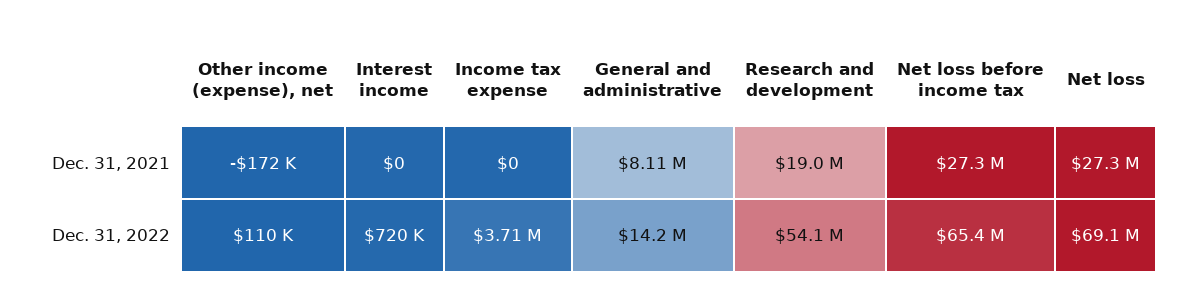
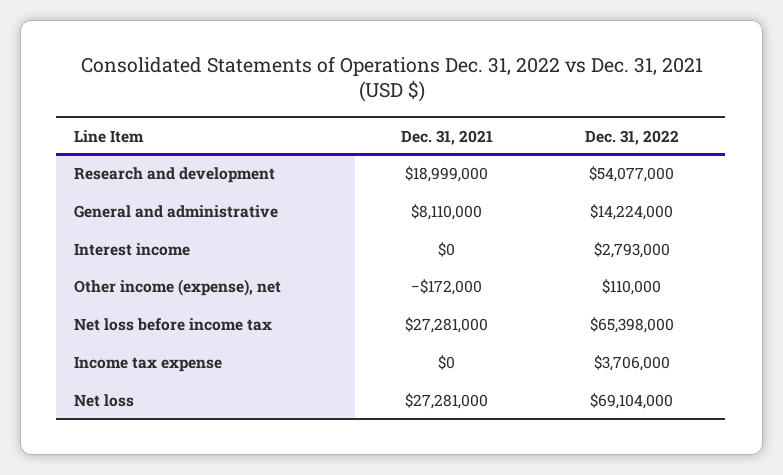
  {
    "Other income (expense), net": {
      "Dec. 31, 2021": -172000,
      "Dec. 31, 2022": 110000
    },
    "Interest income": {
      "Dec. 31, 2021": 0,
-     "Dec. 31, 2022": 720000
+     "Dec. 31, 2022": 2793000
    },
    "Income tax expense": {
      "Dec. 31, 2021": 0,
      "Dec. 31, 2022": 3706000
    },
    "General and administrative": {
      "Dec. 31, 2021": 8110000,
      "Dec. 31, 2022": 14224000
    },
    "Research and development": {
      "Dec. 31, 2021": 18999000,
      "Dec. 31, 2022": 54077000
    },
    "Net loss before income tax": {
      "Dec. 31, 2021": 27281000,
      "Dec. 31, 2022": 65398000
    },
    "Net loss": {
      "Dec. 31, 2021": 27281000,
      "Dec. 31, 2022": 69104000
    }
  }

